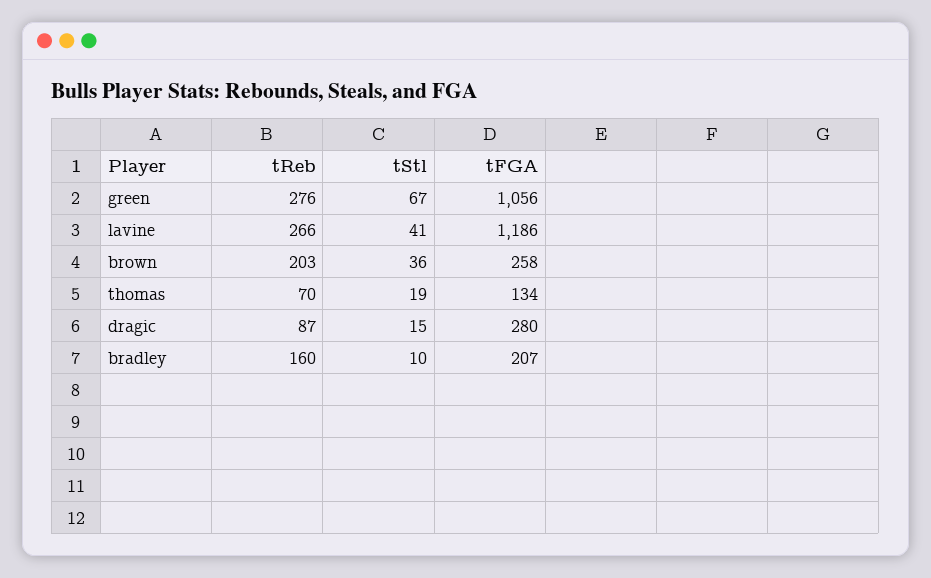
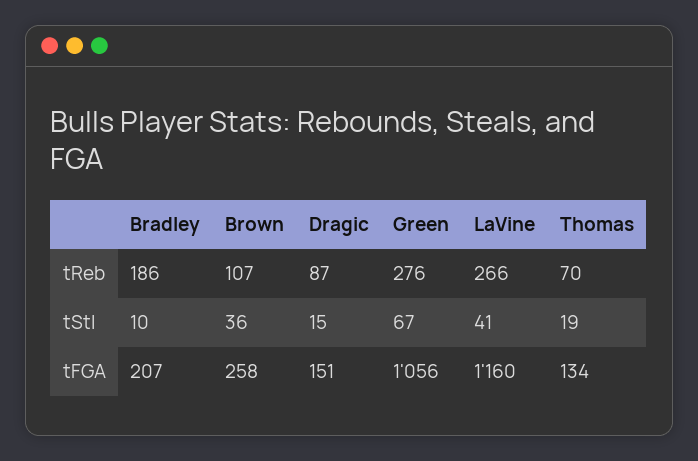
  {
    "tReb": {
      "green": 276,
      "lavine": 266,
-     "brown": 203,
+     "brown": 107,
      "thomas": 70,
      "dragic": 87,
-     "bradley": 160
+     "bradley": 186
    },
    "tStl": {
      "green": 67,
      "lavine": 41,
      "brown": 36,
      "thomas": 19,
      "dragic": 15,
      "bradley": 10
    },
    "tFGA": {
      "green": 1056,
-     "lavine": 1186,
+     "lavine": 1160,
      "brown": 258,
      "thomas": 134,
-     "dragic": 280,
+     "dragic": 151,
      "bradley": 207
    }
  }

